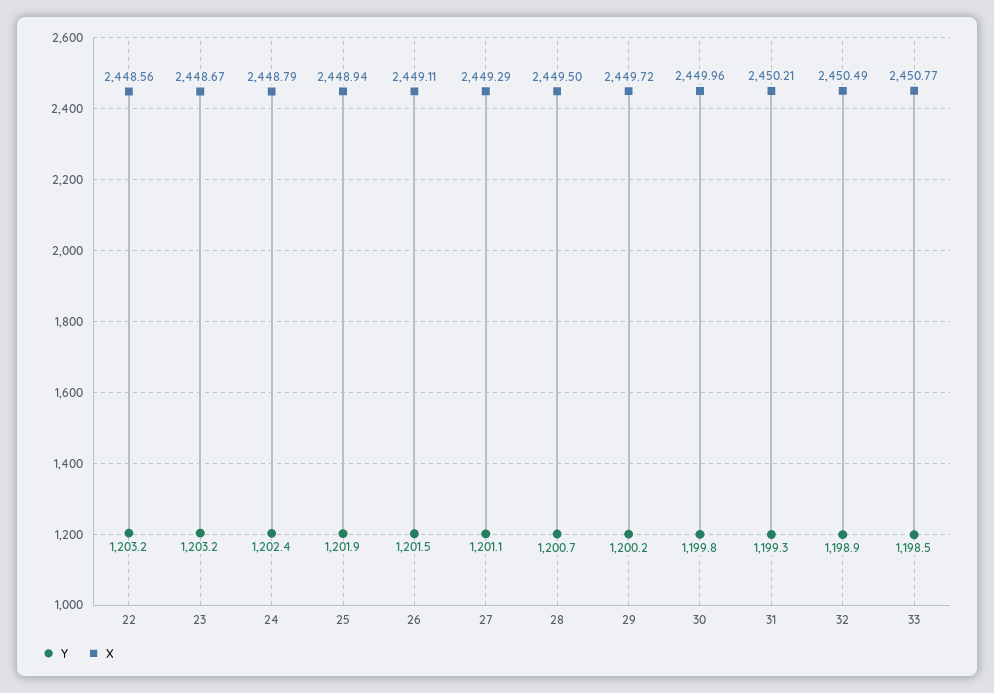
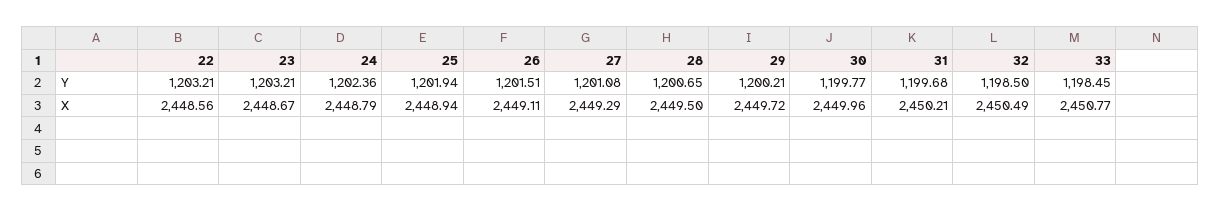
  {
    "Y": {
      "22": 1203.21,
      "23": 1203.21,
      "24": 1202.36,
      "25": 1201.94,
      "26": 1201.51,
      "27": 1201.08,
      "28": 1200.65,
      "29": 1200.21,
      "30": 1199.77,
-     "31": 1199.3,
+     "31": 1199.68,
-     "32": 1198.9,
+     "32": 1198.5,
      "33": 1198.45
    },
    "X": {
      "22": 2448.56,
      "23": 2448.67,
      "24": 2448.79,
      "25": 2448.94,
      "26": 2449.11,
      "27": 2449.29,
      "28": 2449.5,
      "29": 2449.72,
      "30": 2449.96,
      "31": 2450.21,
      "32": 2450.49,
      "33": 2450.77
    }
  }

